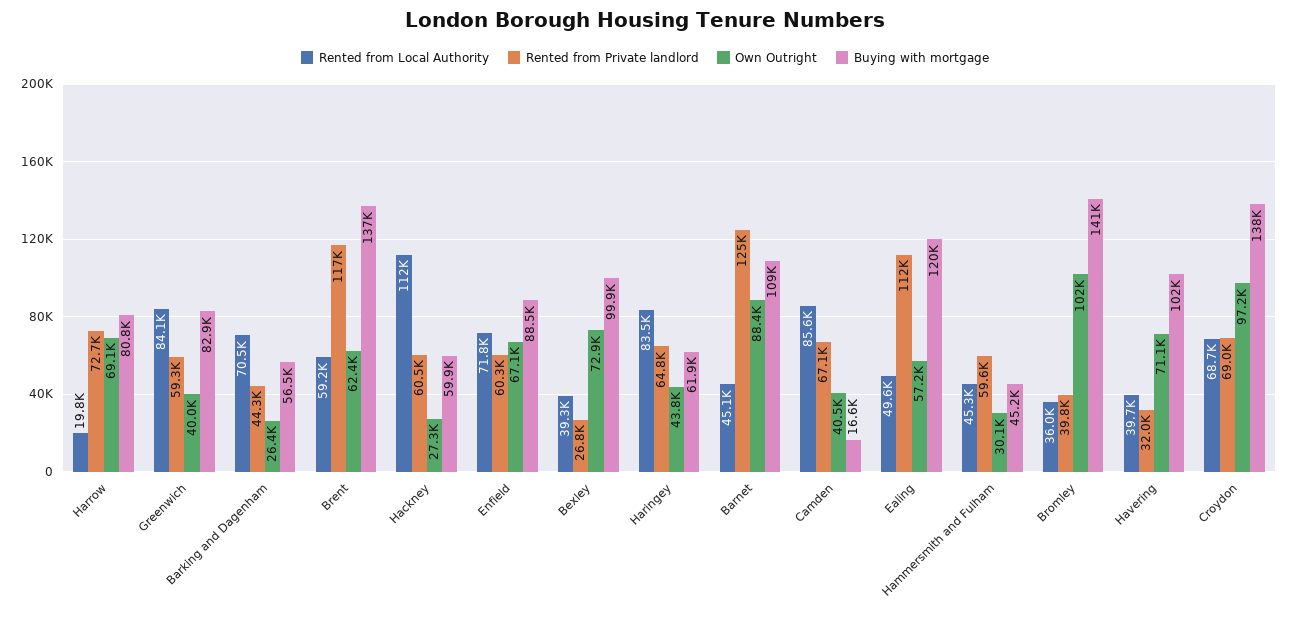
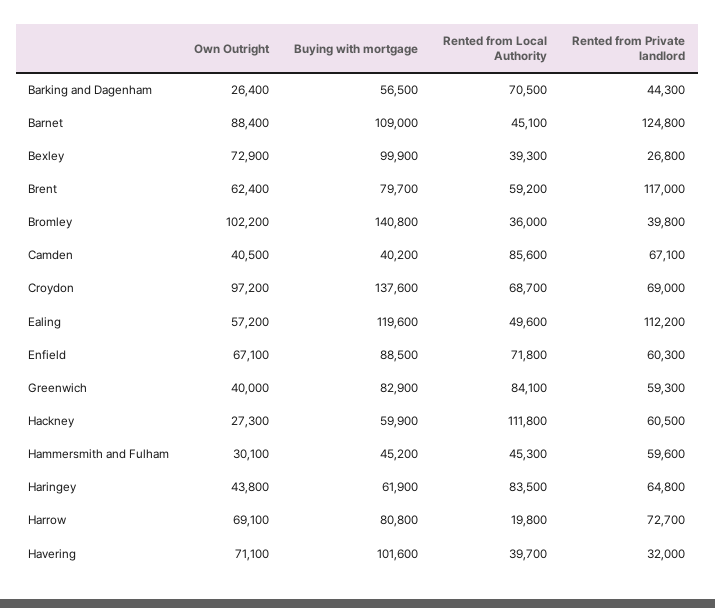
  {
    "Rented from Local Authority": {
      "Harrow": 19800,
      "Greenwich": 84100,
      "Barking and Dagenham": 70500,
      "Brent": 59200,
      "Hackney": 111800,
      "Enfield": 71800,
      "Bexley": 39300,
      "Haringey": 83500,
      "Barnet": 45100,
      "Camden": 85600,
      "Ealing": 49600,
      "Hammersmith and Fulham": 45300,
      "Bromley": 36000,
      "Havering": 39700,
      "Croydon": 68700
    },
    "Rented from Private landlord": {
      "Harrow": 72700,
      "Greenwich": 59300,
      "Barking and Dagenham": 44300,
      "Brent": 117000,
      "Hackney": 60500,
      "Enfield": 60300,
      "Bexley": 26800,
      "Haringey": 64800,
      "Barnet": 124800,
      "Camden": 67100,
      "Ealing": 112200,
      "Hammersmith and Fulham": 59600,
      "Bromley": 39800,
      "Havering": 32000,
      "Croydon": 69000
    },
    "Own Outright": {
      "Harrow": 69100,
      "Greenwich": 40000,
      "Barking and Dagenham": 26400,
      "Brent": 62400,
      "Hackney": 27300,
      "Enfield": 67100,
      "Bexley": 72900,
      "Haringey": 43800,
      "Barnet": 88400,
      "Camden": 40500,
      "Ealing": 57200,
      "Hammersmith and Fulham": 30100,
      "Bromley": 102200,
      "Havering": 71100,
      "Croydon": 97200
    },
    "Buying with mortgage": {
      "Harrow": 80800,
      "Greenwich": 82900,
      "Barking and Dagenham": 56500,
-     "Brent": 137000,
+     "Brent": 79700,
      "Hackney": 59900,
      "Enfield": 88500,
      "Bexley": 99900,
      "Haringey": 61900,
      "Barnet": 109000,
-     "Camden": 16600,
+     "Camden": 40200,
      "Ealing": 119600,
      "Hammersmith and Fulham": 45200,
      "Bromley": 140800,
      "Havering": 101600,
      "Croydon": 137600
    }
  }

